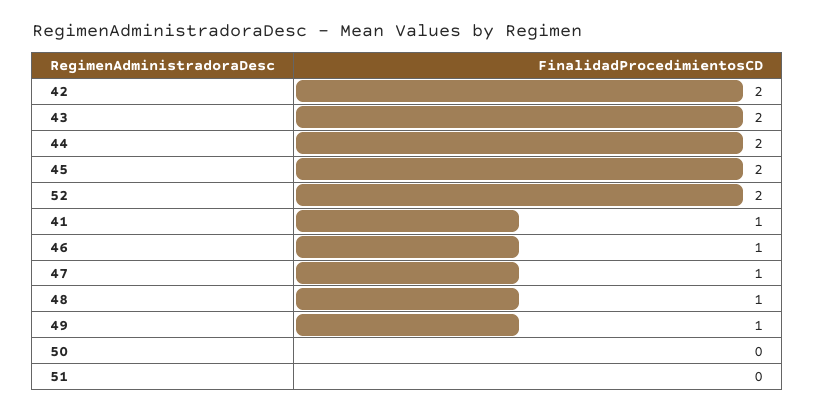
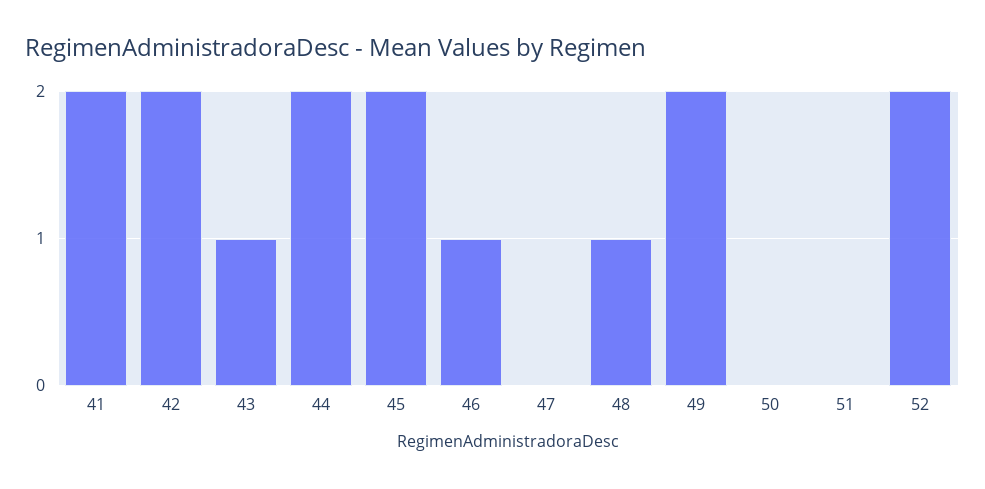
  {
    "42": 2,
-   "43": 2,
+   "43": 1,
    "44": 2,
    "45": 2,
    "52": 2,
-   "41": 1,
+   "41": 2,
    "46": 1,
-   "47": 1,
+   "47": 0,
    "48": 1,
-   "49": 1,
+   "49": 2,
    "50": 0,
    "51": 0
  }

